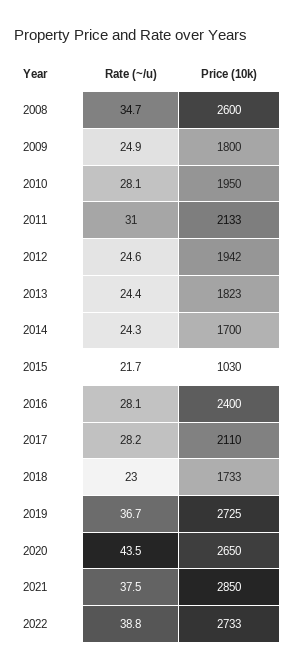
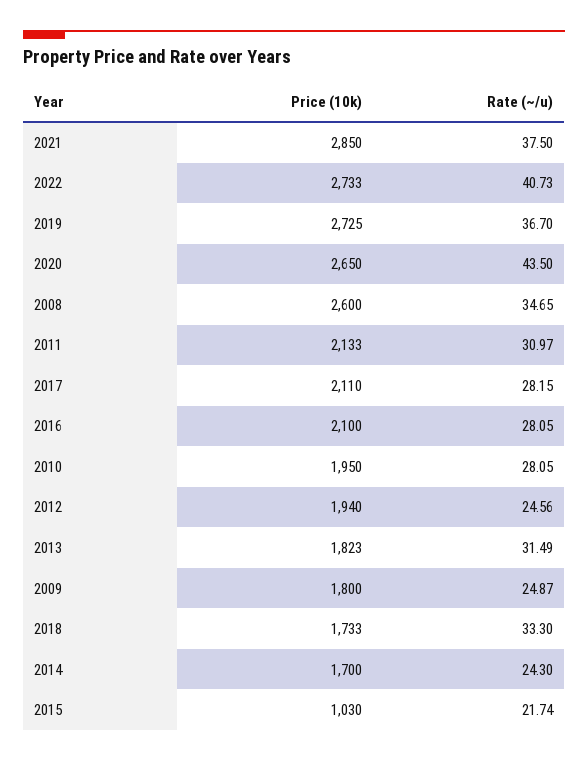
  {
    "Rate (~/u)": {
      "2008": 34.65,
      "2009": 24.87,
      "2010": 28.05,
      "2011": 30.97,
      "2012": 24.56,
-     "2013": 24.4,
+     "2013": 31.49,
      "2014": 24.3,
      "2015": 21.74,
      "2016": 28.05,
      "2017": 28.15,
-     "2018": 23,
+     "2018": 33.3,
      "2019": 36.7,
      "2020": 43.5,
      "2021": 37.5,
-     "2022": 38.8
+     "2022": 40.73
    },
    "Price (10k)": {
      "2008": 2600,
      "2009": 1800,
      "2010": 1950,
      "2011": 2133,
-     "2012": 1942,
+     "2012": 1940,
      "2013": 1823,
      "2014": 1700,
      "2015": 1030,
-     "2016": 2400,
+     "2016": 2100,
      "2017": 2110,
      "2018": 1733,
      "2019": 2725,
      "2020": 2650,
      "2021": 2850,
      "2022": 2733
    }
  }

